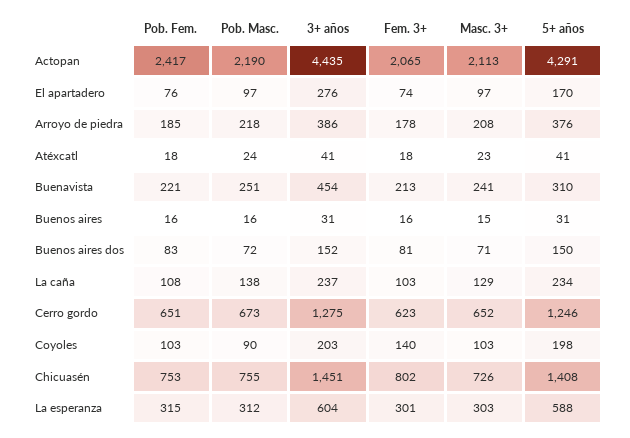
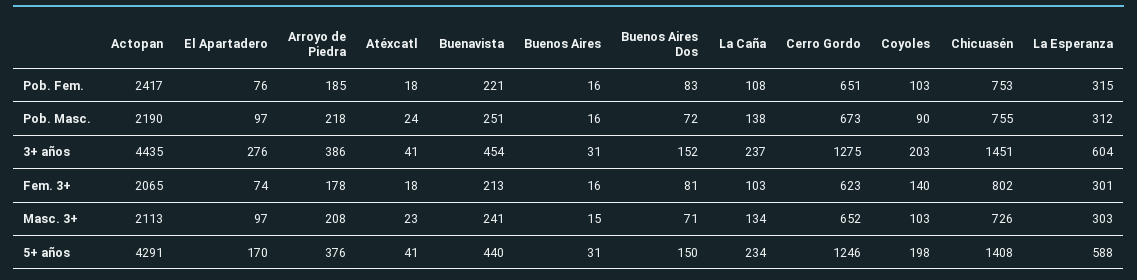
  {
    "Pob. Fem.": {
      "Actopan": 2417,
      "El apartadero": 76,
      "Arroyo de piedra": 185,
      "Atéxcatl": 18,
      "Buenavista": 221,
      "Buenos aires": 16,
      "Buenos aires dos": 83,
      "La caña": 108,
      "Cerro gordo": 651,
      "Coyoles": 103,
      "Chicuasén": 753,
      "La esperanza": 315
    },
    "Pob. Masc.": {
      "Actopan": 2190,
      "El apartadero": 97,
      "Arroyo de piedra": 218,
      "Atéxcatl": 24,
      "Buenavista": 251,
      "Buenos aires": 16,
      "Buenos aires dos": 72,
      "La caña": 138,
      "Cerro gordo": 673,
      "Coyoles": 90,
      "Chicuasén": 755,
      "La esperanza": 312
    },
    "3+ años": {
      "Actopan": 4435,
      "El apartadero": 276,
      "Arroyo de piedra": 386,
      "Atéxcatl": 41,
      "Buenavista": 454,
      "Buenos aires": 31,
      "Buenos aires dos": 152,
      "La caña": 237,
      "Cerro gordo": 1275,
      "Coyoles": 203,
      "Chicuasén": 1451,
      "La esperanza": 604
    },
    "Fem. 3+": {
      "Actopan": 2065,
      "El apartadero": 74,
      "Arroyo de piedra": 178,
      "Atéxcatl": 18,
      "Buenavista": 213,
      "Buenos aires": 16,
      "Buenos aires dos": 81,
      "La caña": 103,
      "Cerro gordo": 623,
      "Coyoles": 140,
      "Chicuasén": 802,
      "La esperanza": 301
    },
    "Masc. 3+": {
      "Actopan": 2113,
      "El apartadero": 97,
      "Arroyo de piedra": 208,
      "Atéxcatl": 23,
      "Buenavista": 241,
      "Buenos aires": 15,
      "Buenos aires dos": 71,
-     "La caña": 129,
+     "La caña": 134,
      "Cerro gordo": 652,
      "Coyoles": 103,
      "Chicuasén": 726,
      "La esperanza": 303
    },
    "5+ años": {
      "Actopan": 4291,
      "El apartadero": 170,
      "Arroyo de piedra": 376,
      "Atéxcatl": 41,
-     "Buenavista": 310,
+     "Buenavista": 440,
      "Buenos aires": 31,
      "Buenos aires dos": 150,
      "La caña": 234,
      "Cerro gordo": 1246,
      "Coyoles": 198,
      "Chicuasén": 1408,
      "La esperanza": 588
    }
  }

